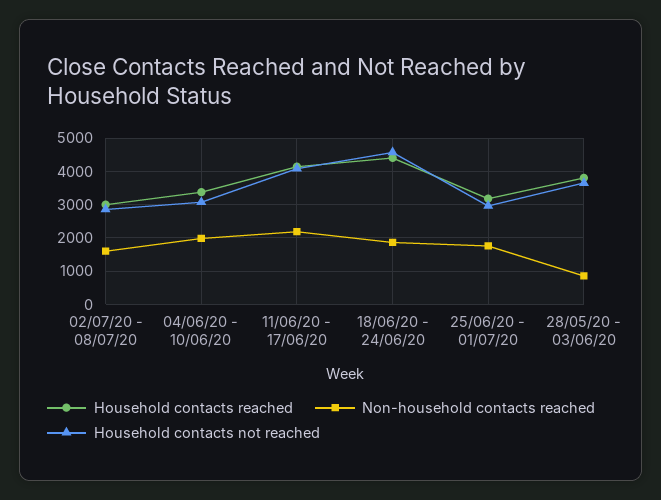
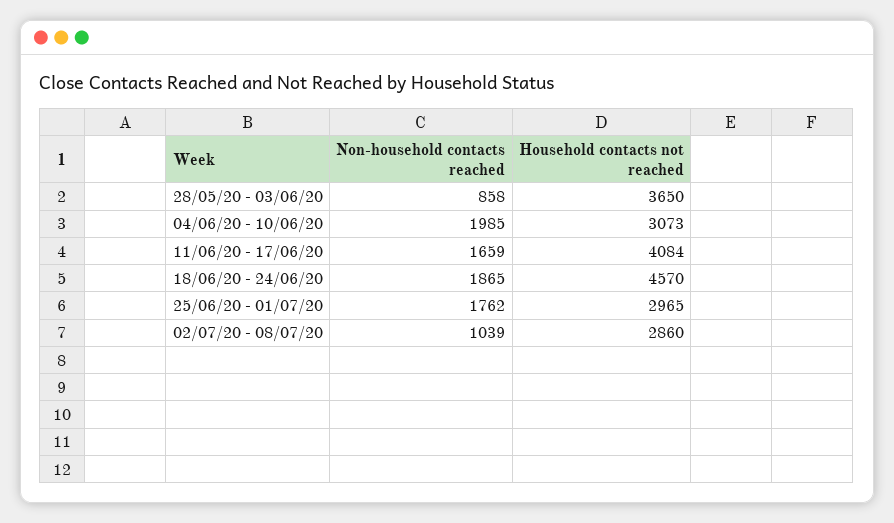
  {
-   "Household contacts reached": {
-     "02/07/20 - 08/07/20": 3000,
-     "04/06/20 - 10/06/20": 3400,
-     "11/06/20 - 17/06/20": 4200,
-     "18/06/20 - 24/06/20": 4400,
-     "25/06/20 - 01/07/20": 3200,
-     "28/05/20 - 03/06/20": 3800
-   },
    "Non-household contacts reached": {
-     "02/07/20 - 08/07/20": 1600,
+     "02/07/20 - 08/07/20": 1039,
      "04/06/20 - 10/06/20": 1985,
-     "11/06/20 - 17/06/20": 2200,
+     "11/06/20 - 17/06/20": 1659,
      "18/06/20 - 24/06/20": 1865,
      "25/06/20 - 01/07/20": 1762,
      "28/05/20 - 03/06/20": 858
    },
    "Household contacts not reached": {
      "02/07/20 - 08/07/20": 2860,
      "04/06/20 - 10/06/20": 3073,
      "11/06/20 - 17/06/20": 4084,
      "18/06/20 - 24/06/20": 4570,
      "25/06/20 - 01/07/20": 2965,
      "28/05/20 - 03/06/20": 3650
    }
  }

